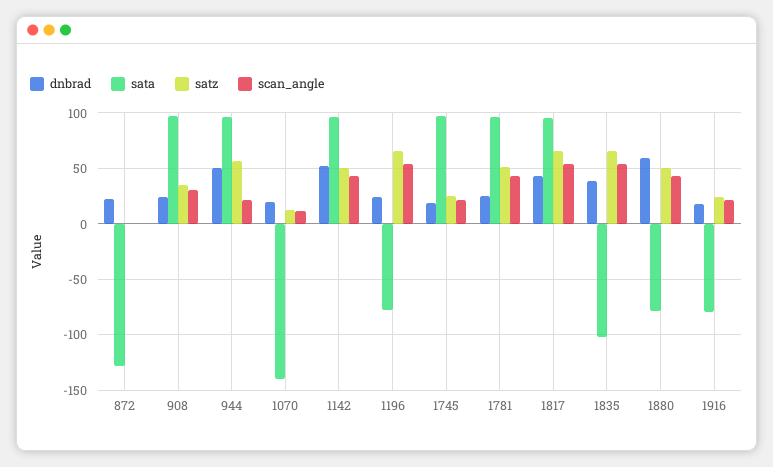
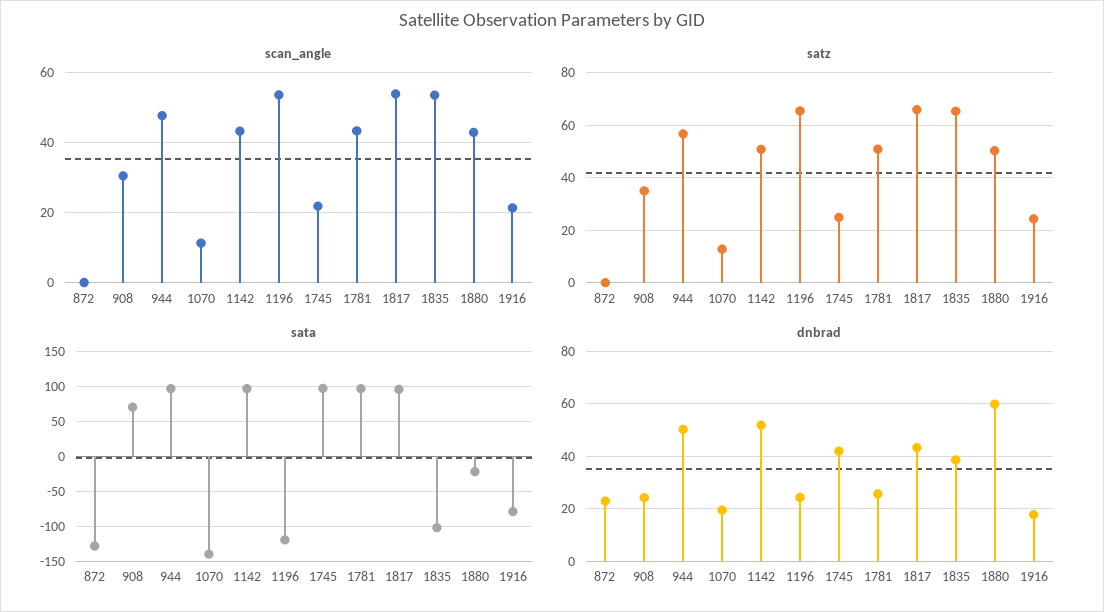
  {
    "dnbrad": {
      "872": 22.5,
      "908": 25,
      "944": 50,
      "1070": 20,
      "1142": 52.5,
      "1196": 25,
-     "1745": 20,
+     "1745": 42.5,
      "1781": 25,
      "1817": 42.5,
      "1835": 37.5,
      "1880": 60,
      "1916": 17.5
    },
    "sata": {
      "872": -130,
-     "908": 100,
+     "908": 70,
      "944": 100,
      "1070": -140,
      "1142": 100,
-     "1196": -80,
+     "1196": -120,
      "1745": 100,
      "1781": 100,
      "1817": 100,
      "1835": -100,
-     "1880": -80,
+     "1880": -20,
      "1916": -80
    },
    "satz": {
      "872": 0,
      "908": 35,
      "944": 57.5,
      "1070": 12.5,
      "1142": 50,
      "1196": 65,
      "1745": 25,
      "1781": 50,
      "1817": 65,
      "1835": 65,
      "1880": 50,
      "1916": 25
    },
    "scan_angle": {
      "872": 0,
      "908": 30,
-     "944": 20,
+     "944": 48,
      "1070": 12,
      "1142": 44,
      "1196": 54,
      "1745": 22,
      "1781": 44,
      "1817": 54,
      "1835": 54,
      "1880": 42,
      "1916": 22
    }
  }

